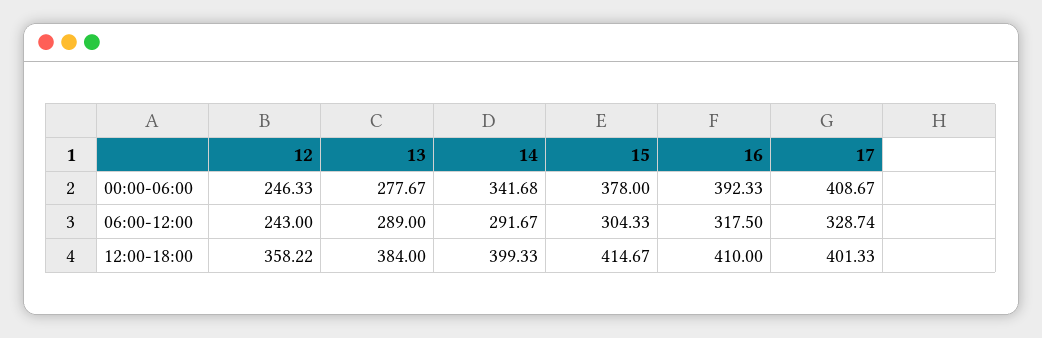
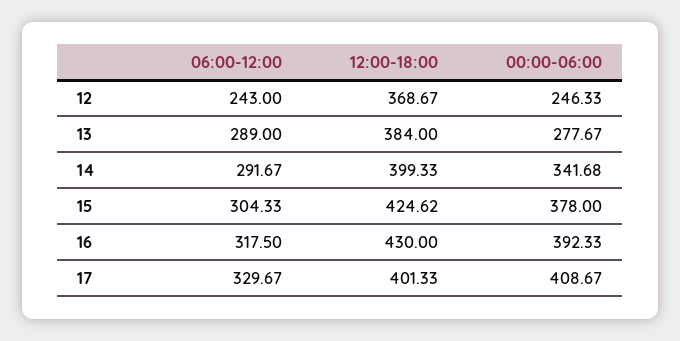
  {
    "12": {
      "00:00-06:00": 246.33,
      "06:00-12:00": 243,
-     "12:00-18:00": 358.22
+     "12:00-18:00": 368.67
    },
    "13": {
      "00:00-06:00": 277.67,
      "06:00-12:00": 289,
      "12:00-18:00": 384
    },
    "14": {
      "00:00-06:00": 341.68,
      "06:00-12:00": 291.67,
      "12:00-18:00": 399.33
    },
    "15": {
      "00:00-06:00": 378,
      "06:00-12:00": 304.33,
-     "12:00-18:00": 414.67
+     "12:00-18:00": 424.62
    },
    "16": {
      "00:00-06:00": 392.33,
      "06:00-12:00": 317.5,
-     "12:00-18:00": 410
+     "12:00-18:00": 430
    },
    "17": {
      "00:00-06:00": 408.67,
-     "06:00-12:00": 328.74,
+     "06:00-12:00": 329.67,
      "12:00-18:00": 401.33
    }
  }

